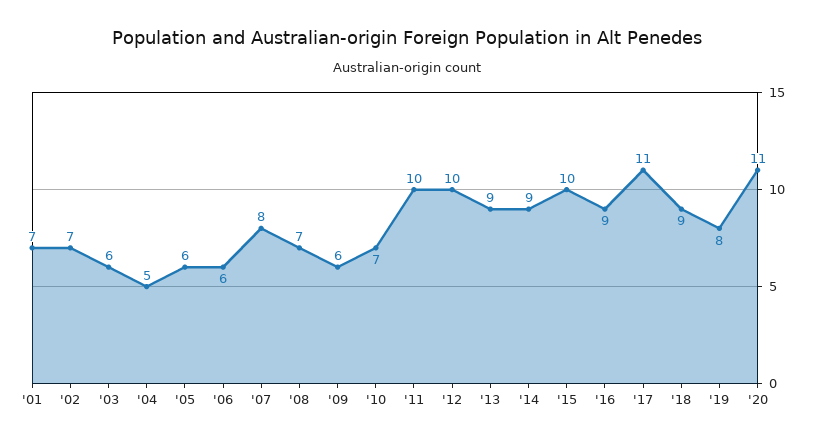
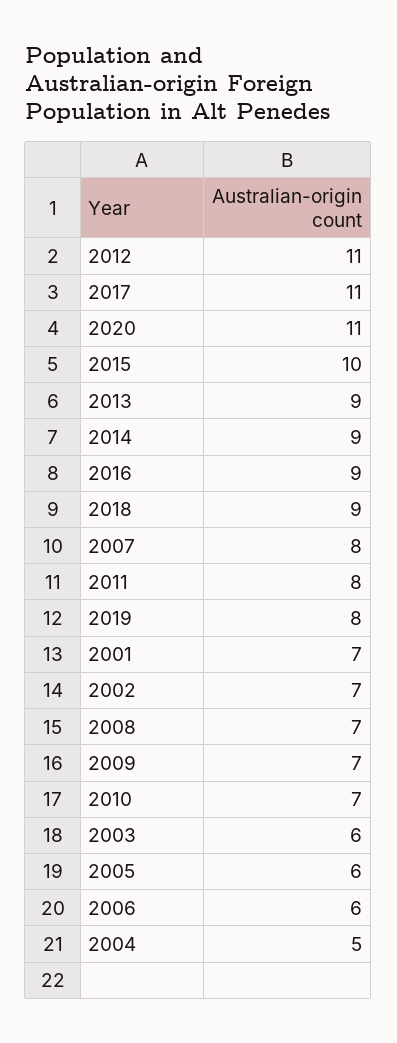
  {
    "'01": 7,
    "'02": 7,
    "'03": 6,
    "'04": 5,
    "'05": 6,
    "'06": 6,
    "'07": 8,
    "'08": 7,
-   "'09": 6,
+   "'09": 7,
    "'10": 7,
-   "'11": 10,
+   "'11": 8,
-   "'12": 10,
+   "'12": 11,
    "'13": 9,
    "'14": 9,
    "'15": 10,
    "'16": 9,
    "'17": 11,
    "'18": 9,
    "'19": 8,
    "'20": 11
  }

